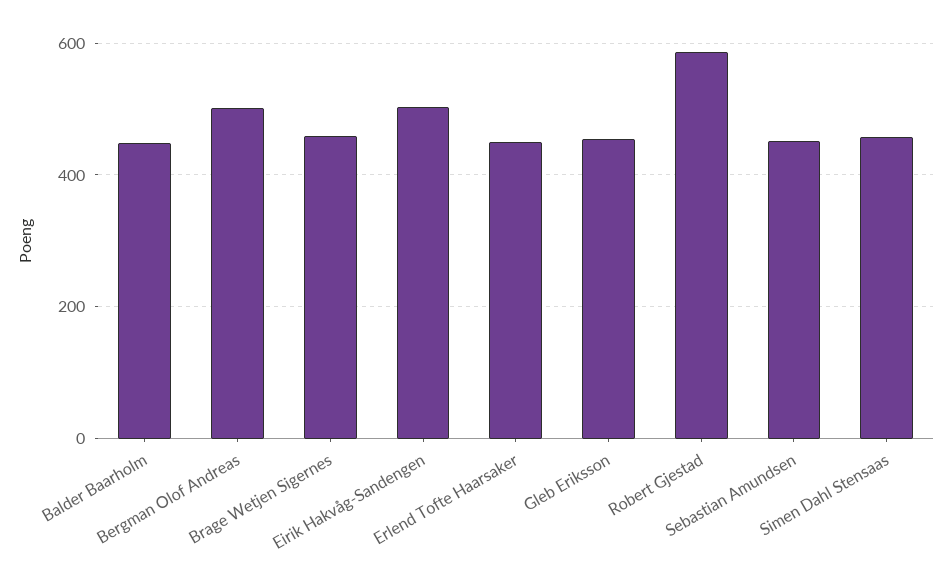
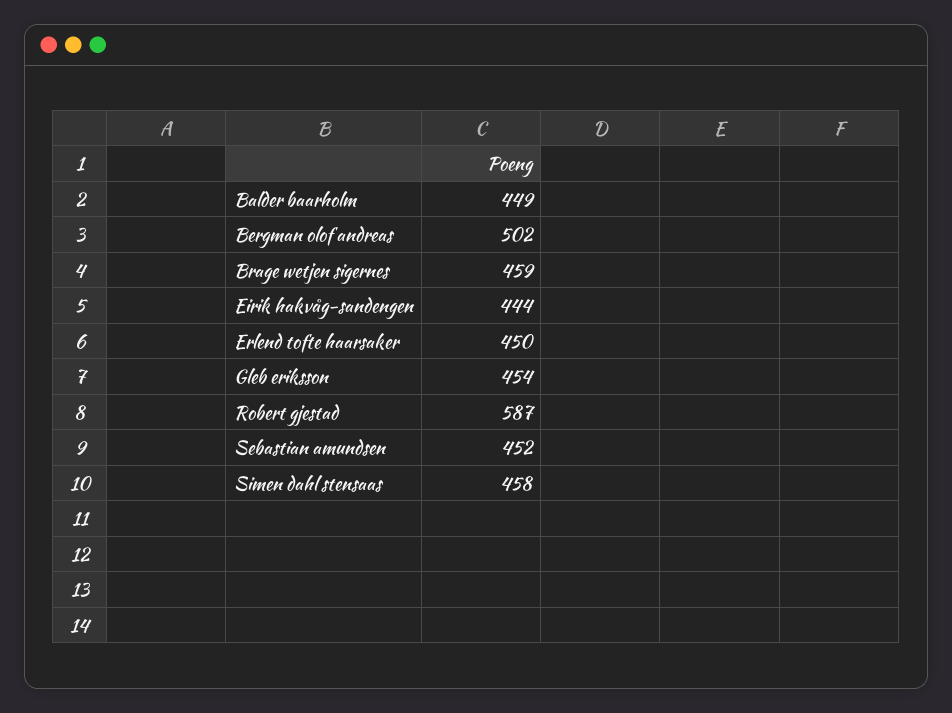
  {
    "Balder Baarholm": 449,
    "Bergman Olof Andreas": 502,
    "Brage Wetjen Sigernes": 459,
-   "Eirik Hakvåg-Sandengen": 500,
+   "Eirik Hakvåg-Sandengen": 444,
    "Erlend Tofte Haarsaker": 450,
    "Gleb Eriksson": 454,
    "Robert Gjestad": 587,
    "Sebastian Amundsen": 452,
    "Simen Dahl Stensaas": 458
  }

